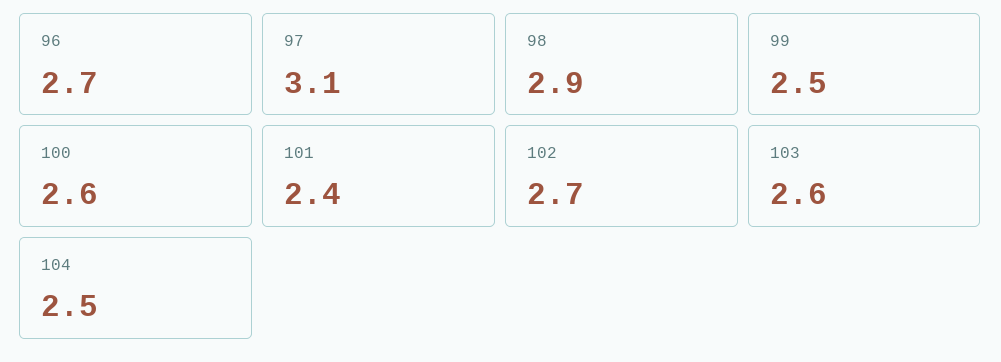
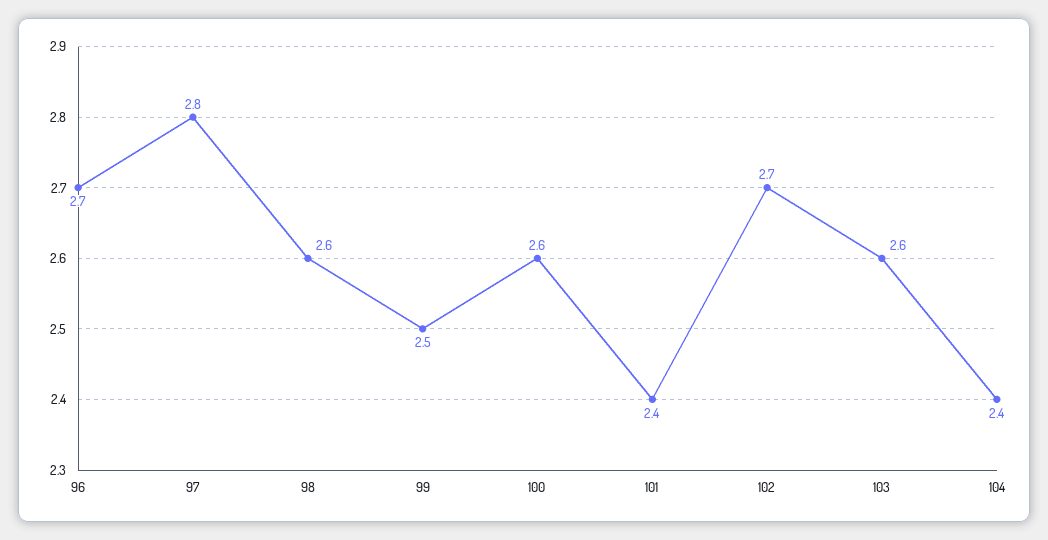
  {
    "96": 2.7,
-   "97": 3.1,
+   "97": 2.8,
-   "98": 2.9,
+   "98": 2.6,
    "99": 2.5,
    "100": 2.6,
    "101": 2.4,
    "102": 2.7,
    "103": 2.6,
-   "104": 2.5
+   "104": 2.4
  }

